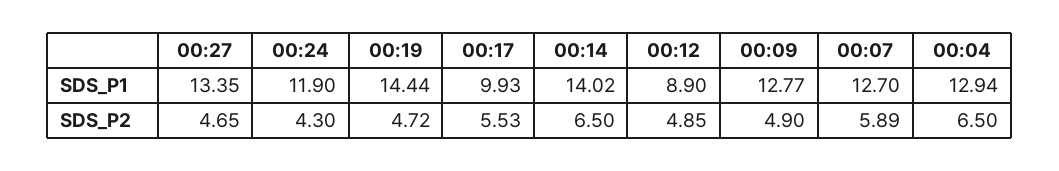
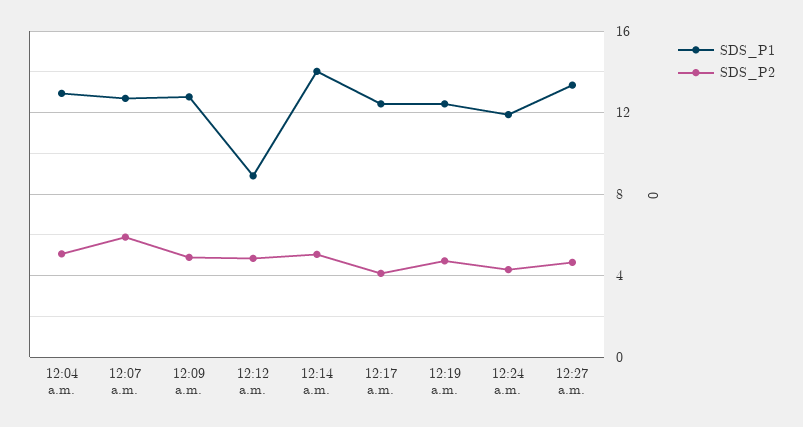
  {
    "SDS_P1": {
      "00:27": 13.35,
      "00:24": 11.9,
-     "00:19": 14.44,
+     "00:19": 12.5,
-     "00:17": 9.93,
+     "00:17": 12.5,
      "00:14": 14.02,
      "00:12": 8.9,
      "00:09": 12.77,
      "00:07": 12.7,
      "00:04": 12.94
    },
    "SDS_P2": {
      "00:27": 4.65,
      "00:24": 4.3,
      "00:19": 4.72,
-     "00:17": 5.53,
+     "00:17": 4,
-     "00:14": 6.5,
+     "00:14": 5,
      "00:12": 4.85,
      "00:09": 4.9,
      "00:07": 5.89,
-     "00:04": 6.5
+     "00:04": 5
    }
  }

